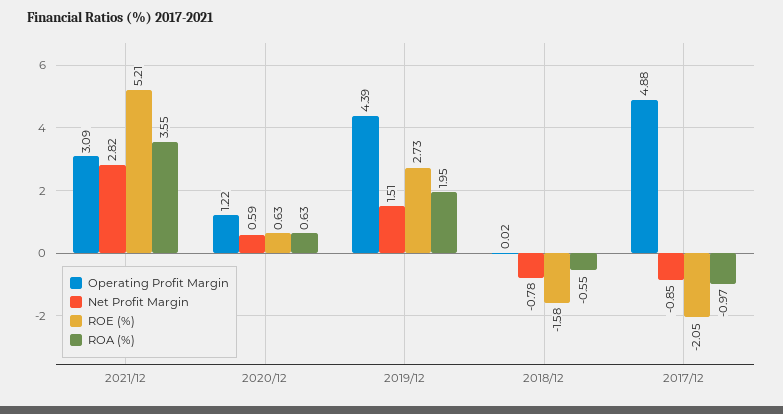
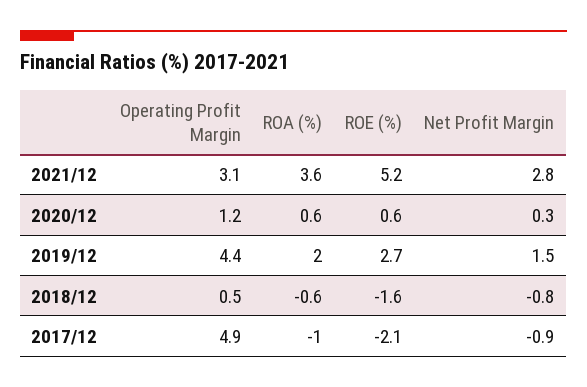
  {
    "Operating Profit Margin": {
      "2021/12": 3.09,
      "2020/12": 1.22,
      "2019/12": 4.39,
-     "2018/12": 0.02,
+     "2018/12": 0.5,
      "2017/12": 4.88
    },
    "Net Profit Margin": {
      "2021/12": 2.82,
-     "2020/12": 0.59,
+     "2020/12": 0.3,
      "2019/12": 1.51,
      "2018/12": -0.78,
      "2017/12": -0.85
    },
    "ROE (%)": {
      "2021/12": 5.21,
      "2020/12": 0.63,
      "2019/12": 2.73,
      "2018/12": -1.58,
      "2017/12": -2.05
    },
    "ROA (%)": {
      "2021/12": 3.55,
      "2020/12": 0.63,
      "2019/12": 1.95,
      "2018/12": -0.55,
      "2017/12": -0.97
    }
  }

